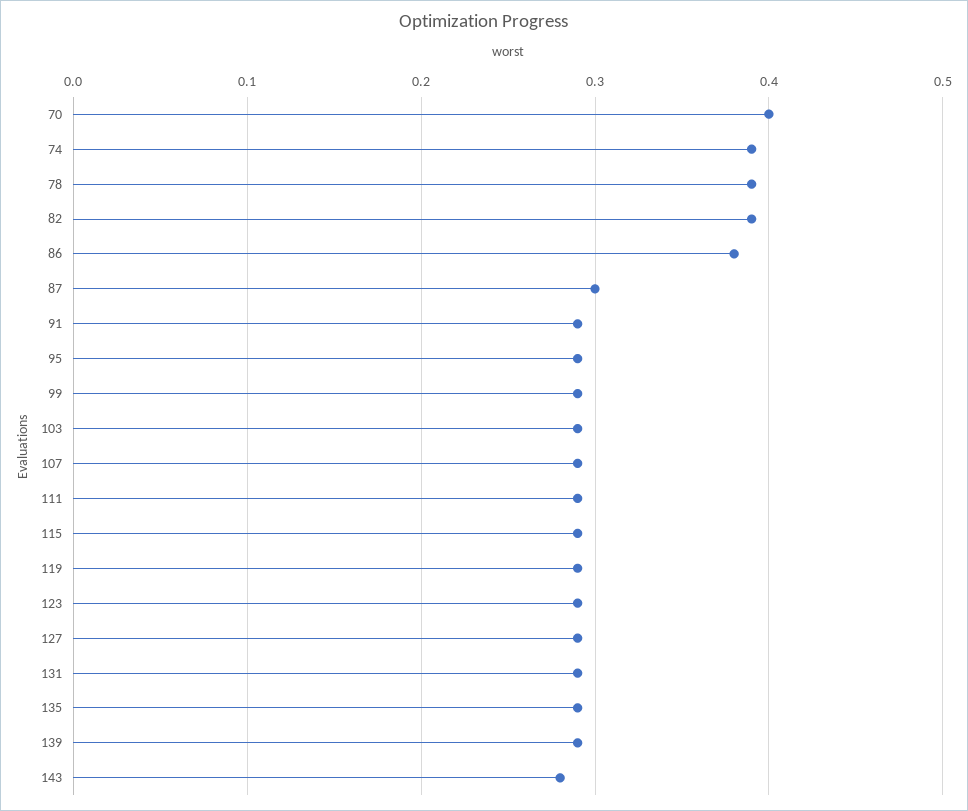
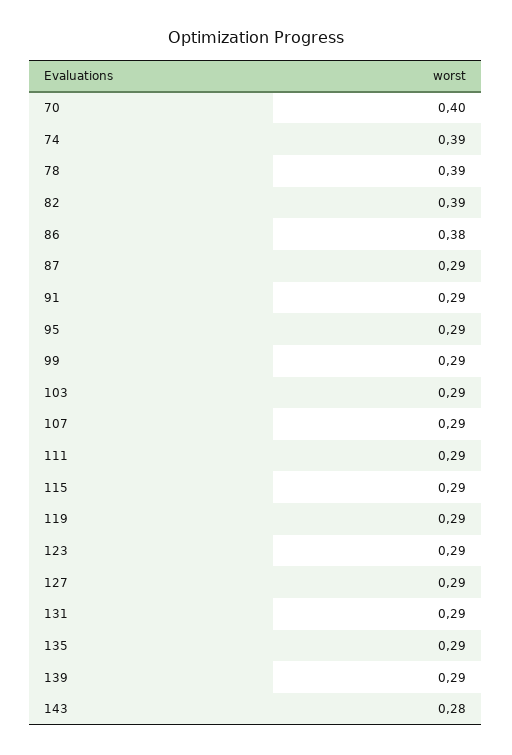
  {
    "70": 0.4,
    "74": 0.39,
    "78": 0.39,
    "82": 0.39,
    "86": 0.38,
-   "87": 0.3,
+   "87": 0.29,
    "91": 0.29,
    "95": 0.29,
    "99": 0.29,
    "103": 0.29,
    "107": 0.29,
    "111": 0.29,
    "115": 0.29,
    "119": 0.29,
    "123": 0.29,
    "127": 0.29,
    "131": 0.29,
    "135": 0.29,
    "139": 0.29,
    "143": 0.28
  }

